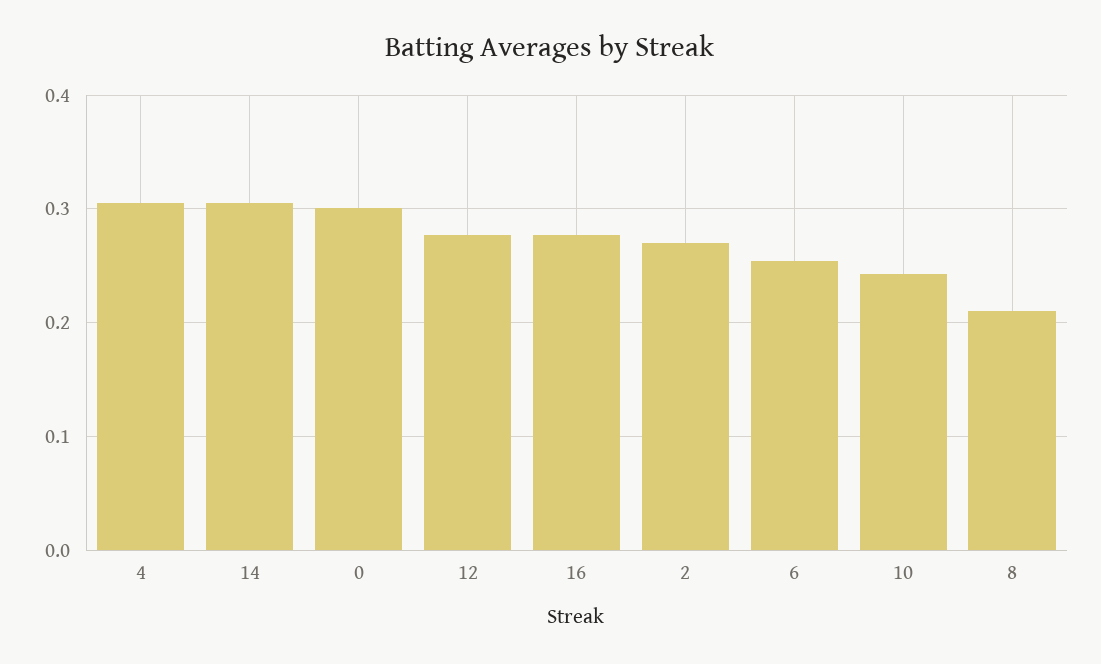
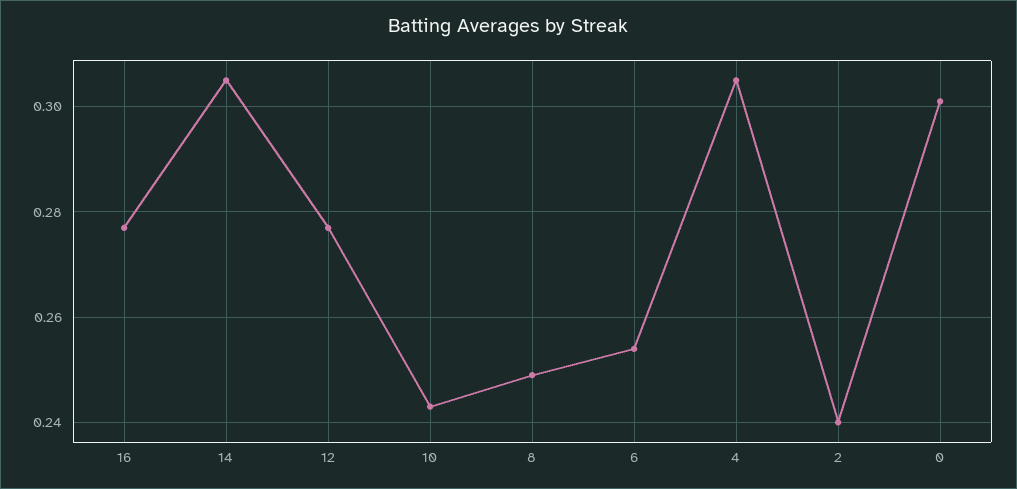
  {
    "4": 0.305,
    "14": 0.305,
    "0": 0.3,
    "12": 0.275,
    "16": 0.275,
-   "2": 0.27,
+   "2": 0.24,
    "6": 0.255,
    "10": 0.245,
-   "8": 0.21
+   "8": 0.25
  }

